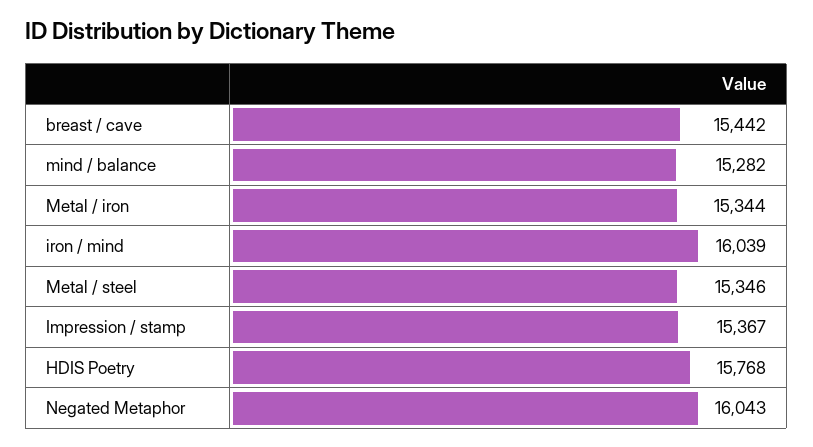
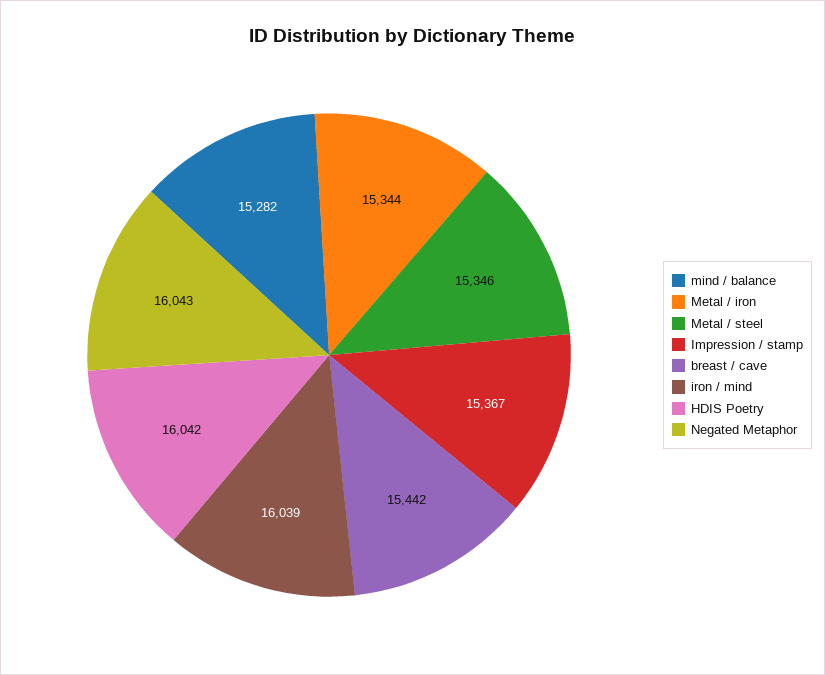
  {
    "breast / cave": 15442,
    "mind / balance": 15282,
    "Metal / iron": 15344,
    "iron / mind": 16039,
    "Metal / steel": 15346,
    "Impression / stamp": 15367,
-   "HDIS Poetry": 15768,
+   "HDIS Poetry": 16042,
    "Negated Metaphor": 16043
  }

